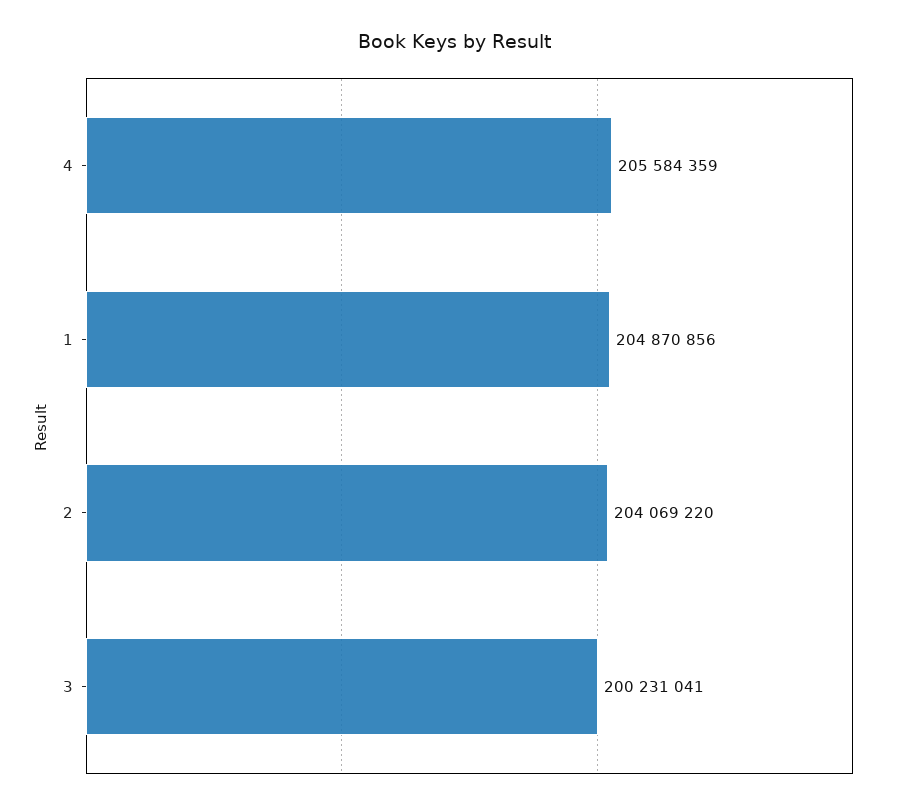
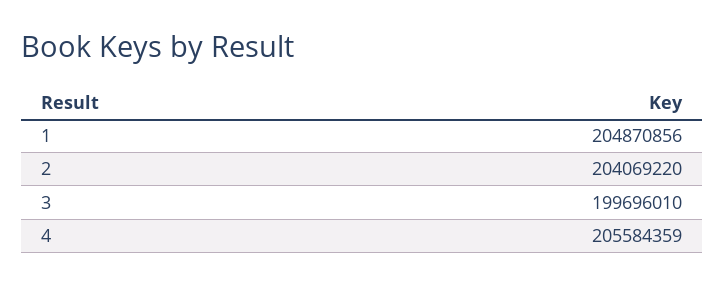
  {
    "4": 205584359,
    "1": 204870856,
    "2": 204069220,
-   "3": 200231041
+   "3": 199696010
  }

